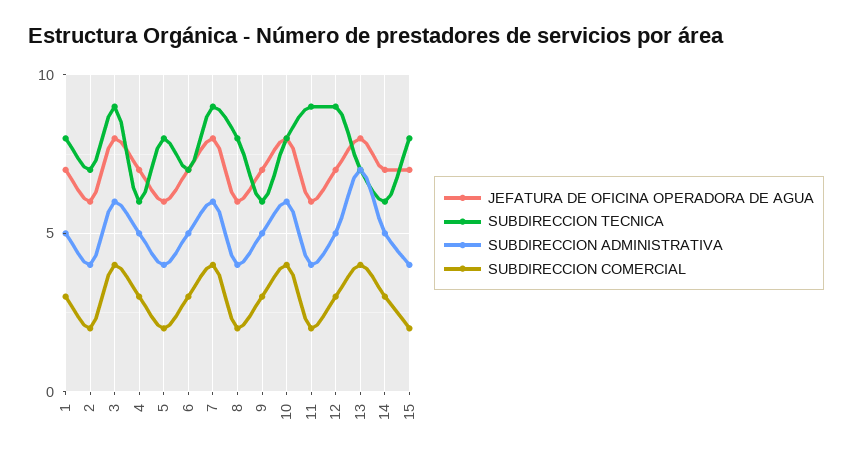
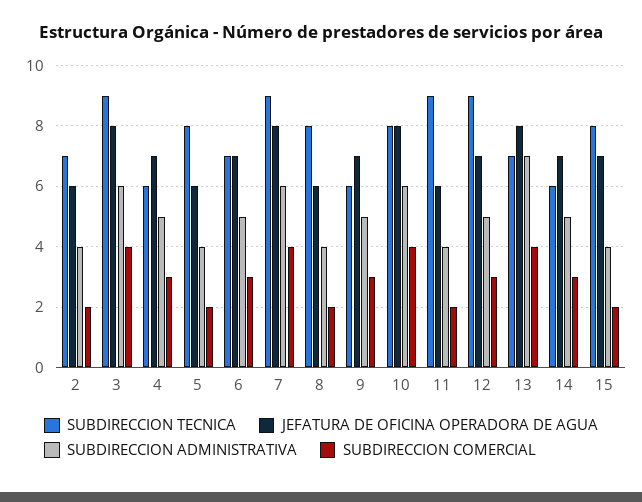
  {
    "JEFATURA DE OFICINA OPERADORA DE AGUA": {
-     "1": 7,
      "2": 6,
      "3": 8,
      "4": 7,
      "5": 6,
      "6": 7,
      "7": 8,
      "8": 6,
      "9": 7,
      "10": 8,
      "11": 6,
      "12": 7,
      "13": 8,
      "14": 7,
      "15": 7
    },
    "SUBDIRECCION TECNICA": {
-     "1": 8,
      "2": 7,
      "3": 9,
      "4": 6,
      "5": 8,
      "6": 7,
      "7": 9,
      "8": 8,
      "9": 6,
      "10": 8,
      "11": 9,
      "12": 9,
      "13": 7,
      "14": 6,
      "15": 8
    },
    "SUBDIRECCION ADMINISTRATIVA": {
-     "1": 5,
      "2": 4,
      "3": 6,
      "4": 5,
      "5": 4,
      "6": 5,
      "7": 6,
      "8": 4,
      "9": 5,
      "10": 6,
      "11": 4,
      "12": 5,
      "13": 7,
      "14": 5,
      "15": 4
    },
    "SUBDIRECCION COMERCIAL": {
-     "1": 3,
      "2": 2,
      "3": 4,
      "4": 3,
      "5": 2,
      "6": 3,
      "7": 4,
      "8": 2,
      "9": 3,
      "10": 4,
      "11": 2,
      "12": 3,
      "13": 4,
      "14": 3,
      "15": 2
    }
  }

